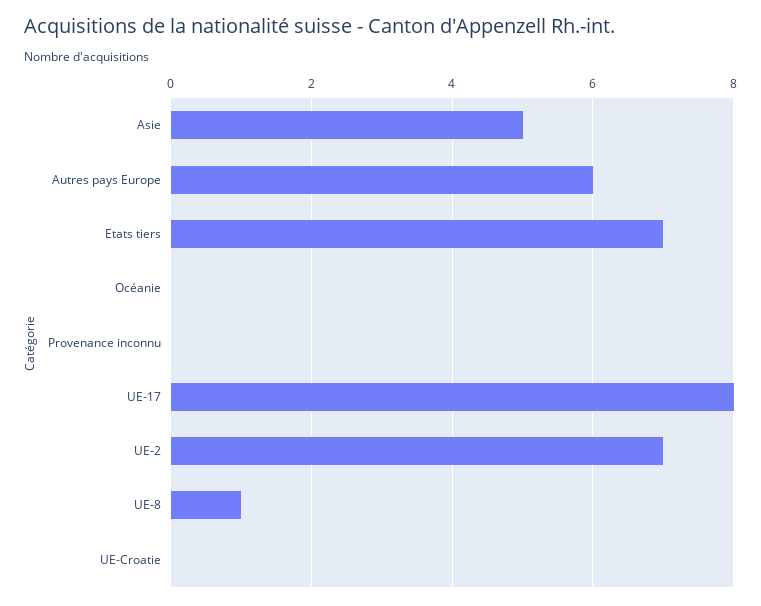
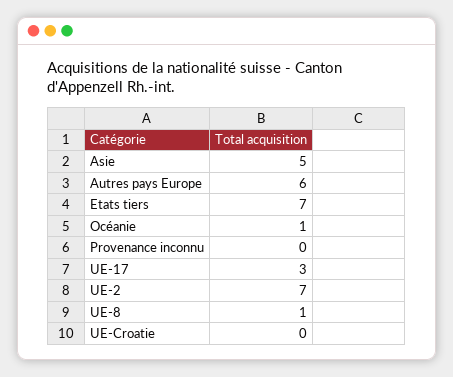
  {
    "Asie": 5,
    "Autres pays Europe": 6,
    "Etats tiers": 7,
-   "Océanie": 0,
+   "Océanie": 1,
    "Provenance inconnu": 0,
-   "UE-17": 8,
+   "UE-17": 3,
    "UE-2": 7,
    "UE-8": 1,
    "UE-Croatie": 0
  }

